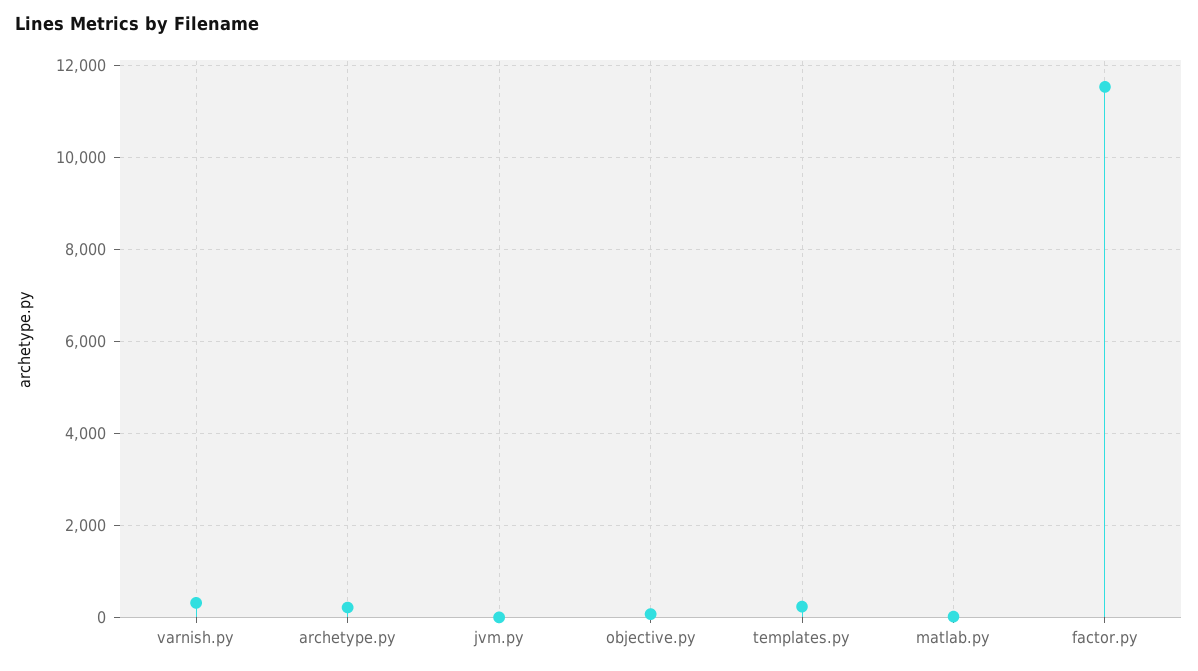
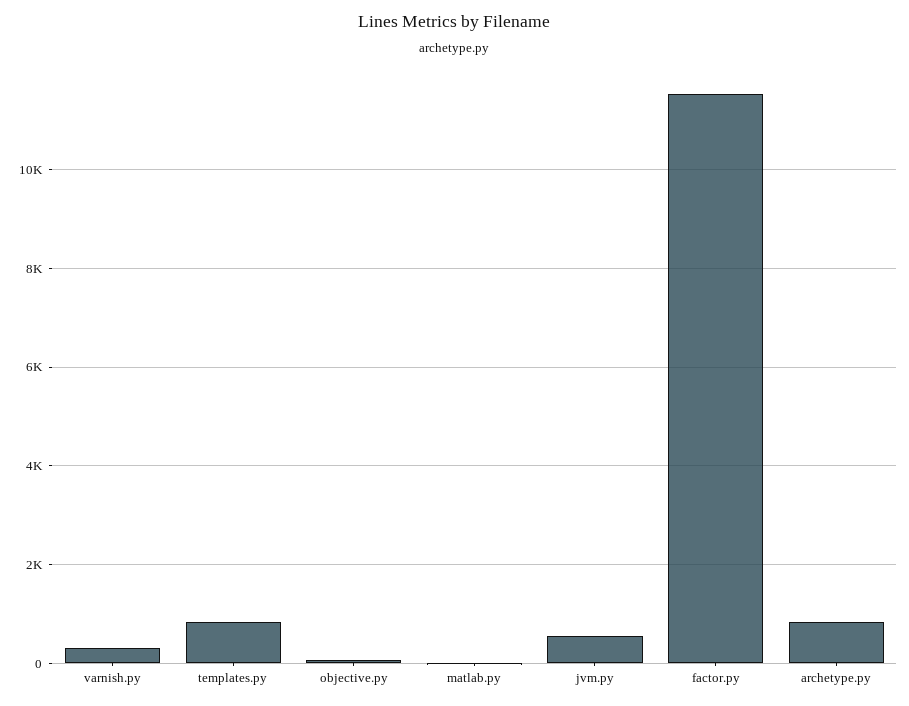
  {
    "varnish.py": 400,
-   "archetype.py": 200,
+   "archetype.py": 800,
-   "jvm.py": 0,
+   "jvm.py": 600,
    "objective.py": 0,
-   "templates.py": 200,
+   "templates.py": 800,
    "matlab.py": 0,
    "factor.py": 11600
  }

